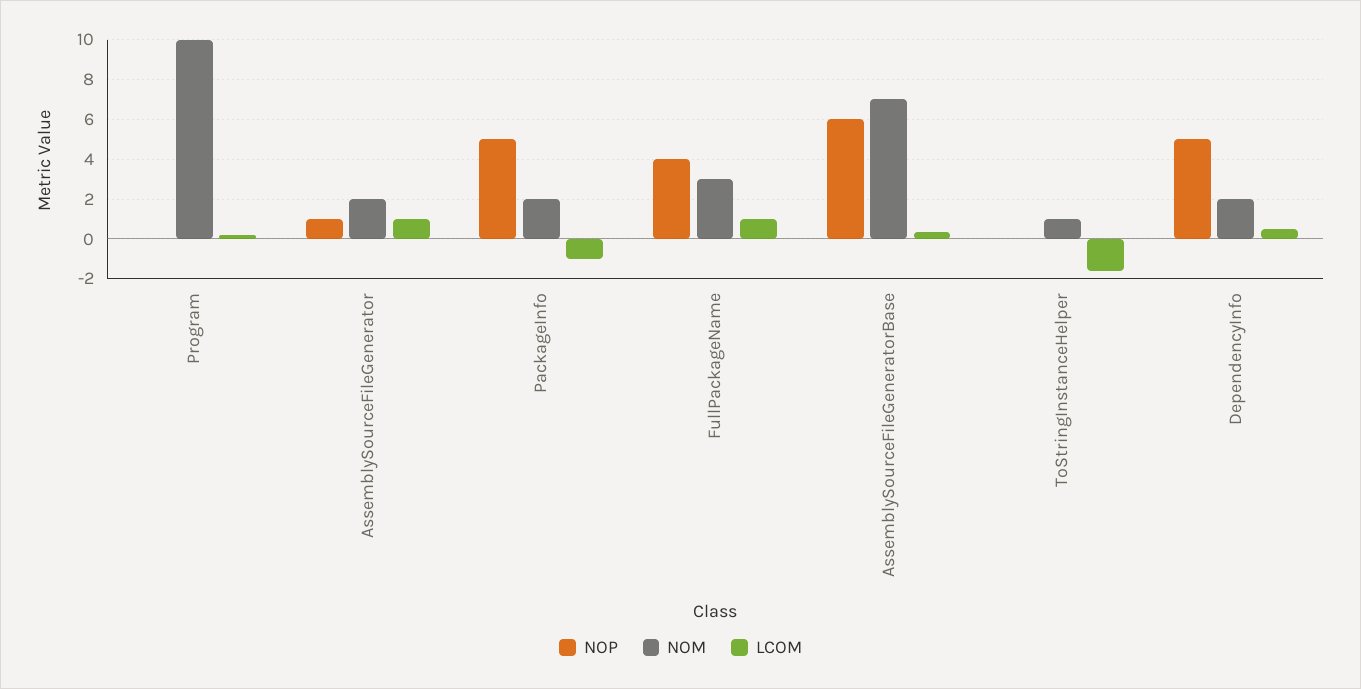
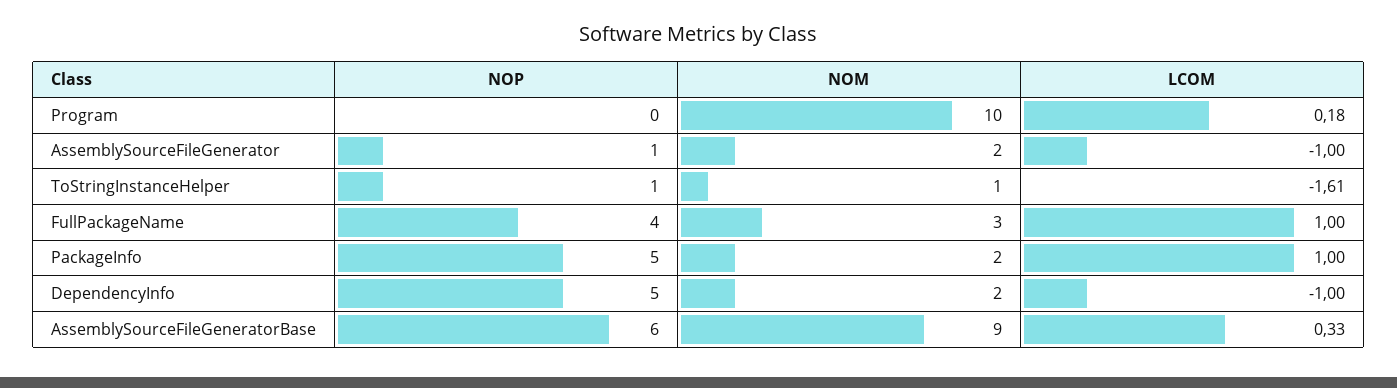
  {
    "NOP": {
      "Program": 0,
      "AssemblySourceFileGenerator": 1,
      "PackageInfo": 5,
      "FullPackageName": 4,
      "AssemblySourceFileGeneratorBase": 6,
-     "ToStringInstanceHelper": 0,
+     "ToStringInstanceHelper": 1,
      "DependencyInfo": 5
    },
    "NOM": {
      "Program": 10,
      "AssemblySourceFileGenerator": 2,
      "PackageInfo": 2,
      "FullPackageName": 3,
-     "AssemblySourceFileGeneratorBase": 7,
+     "AssemblySourceFileGeneratorBase": 9,
      "ToStringInstanceHelper": 1,
      "DependencyInfo": 2
    },
    "LCOM": {
      "Program": 0.18,
-     "AssemblySourceFileGenerator": 1,
+     "AssemblySourceFileGenerator": -1,
-     "PackageInfo": -1,
+     "PackageInfo": 1,
      "FullPackageName": 1,
      "AssemblySourceFileGeneratorBase": 0.33,
      "ToStringInstanceHelper": -1.61,
-     "DependencyInfo": 0.5
+     "DependencyInfo": -1
    }
  }

